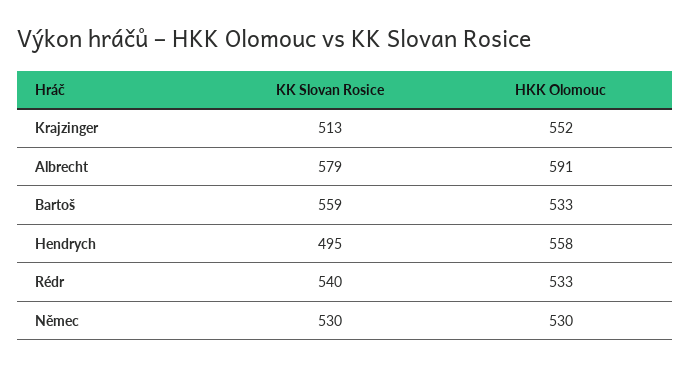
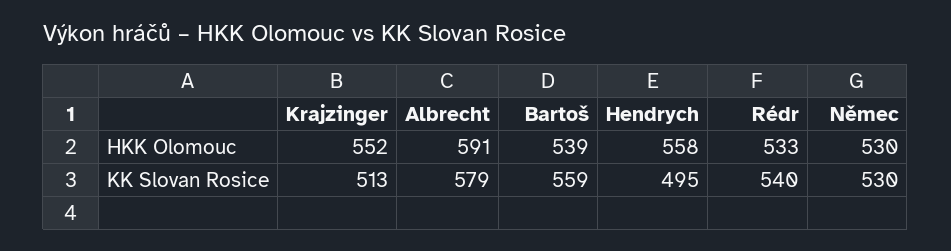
  {
    "KK Slovan Rosice": {
      "Krajzinger": 513,
      "Albrecht": 579,
      "Bartoš": 559,
      "Hendrych": 495,
      "Rédr": 540,
      "Němec": 530
    },
    "HKK Olomouc": {
      "Krajzinger": 552,
      "Albrecht": 591,
-     "Bartoš": 533,
+     "Bartoš": 539,
      "Hendrych": 558,
      "Rédr": 533,
      "Němec": 530
    }
  }

